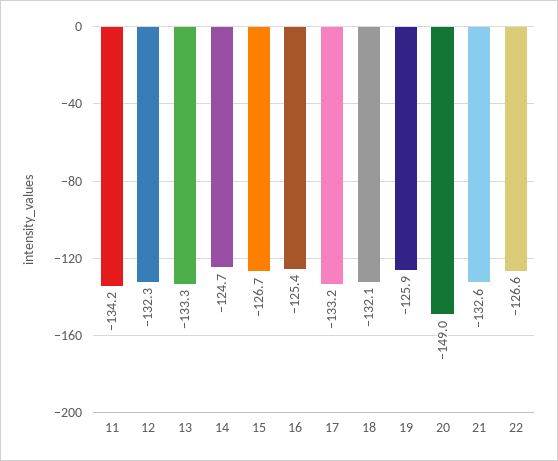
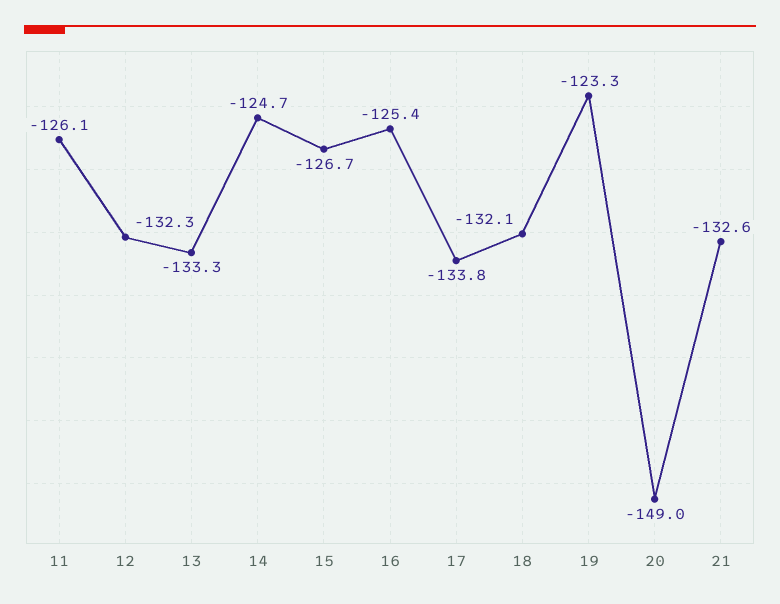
  {
-   "11": -134.2,
+   "11": -126.1,
    "12": -132.3,
    "13": -133.3,
    "14": -124.7,
    "15": -126.7,
    "16": -125.4,
-   "17": -133.2,
+   "17": -133.8,
    "18": -132.1,
-   "19": -125.9,
+   "19": -123.3,
    "20": -149,
-   "21": -132.6,
+   "21": -132.6
-   "22": -126.6
  }

